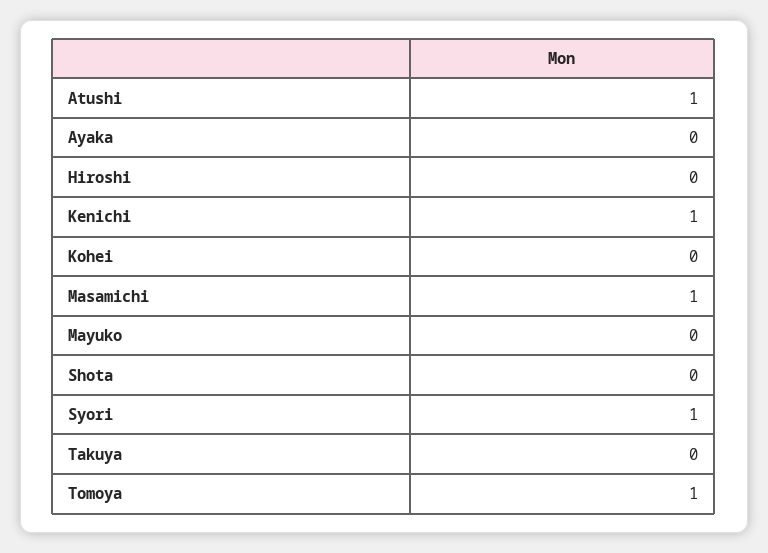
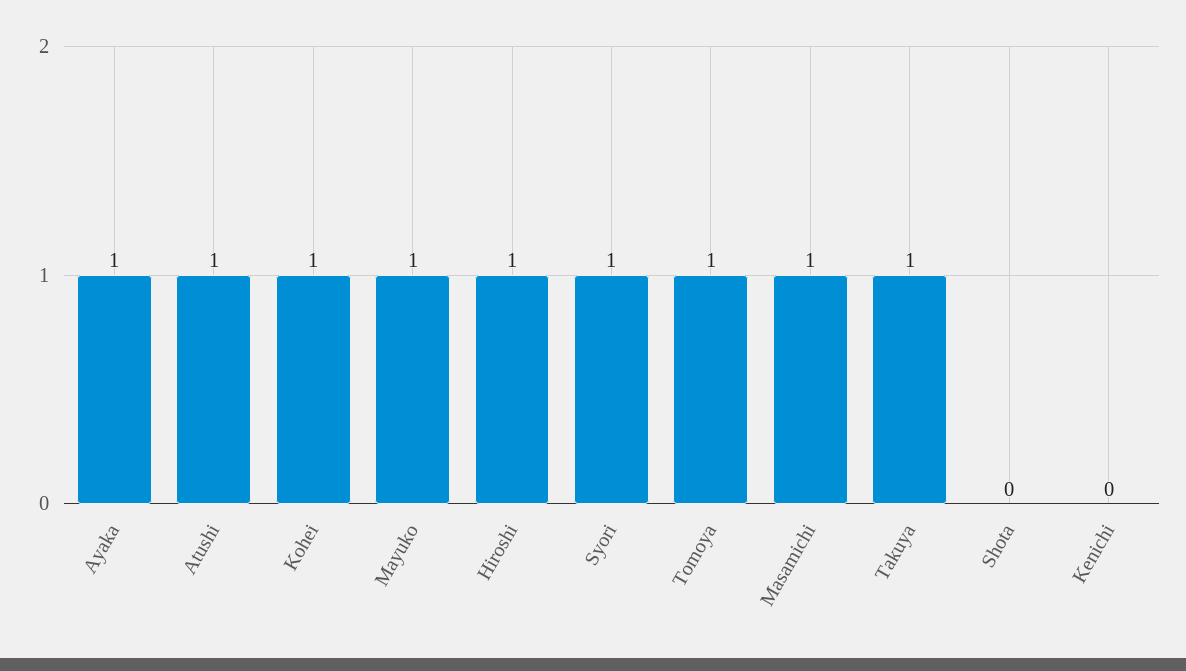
  {
    "Atushi": 1,
-   "Ayaka": 0,
+   "Ayaka": 1,
-   "Hiroshi": 0,
+   "Hiroshi": 1,
-   "Kenichi": 1,
+   "Kenichi": 0,
-   "Kohei": 0,
+   "Kohei": 1,
    "Masamichi": 1,
-   "Mayuko": 0,
+   "Mayuko": 1,
    "Shota": 0,
    "Syori": 1,
-   "Takuya": 0,
+   "Takuya": 1,
    "Tomoya": 1
  }

